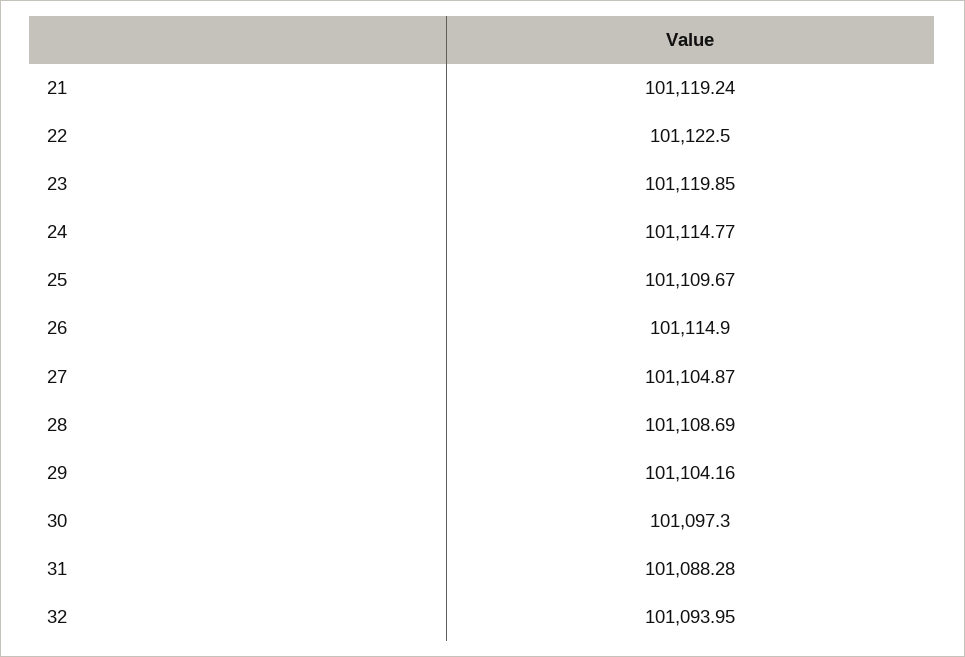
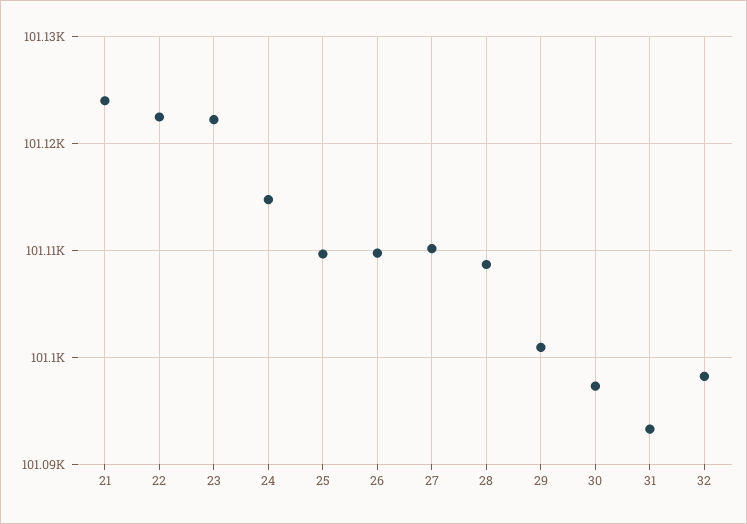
  {
-   "21": 101119.24,
+   "21": 101124,
    "22": 101122.5,
-   "23": 101119.85,
+   "23": 101122,
    "24": 101114.77,
    "25": 101109.67,
-   "26": 101114.9,
+   "26": 101110,
-   "27": 101104.87,
+   "27": 101110,
    "28": 101108.69,
-   "29": 101104.16,
+   "29": 101101,
    "30": 101097.3,
-   "31": 101088.28,
+   "31": 101093,
-   "32": 101093.95
+   "32": 101098
  }

